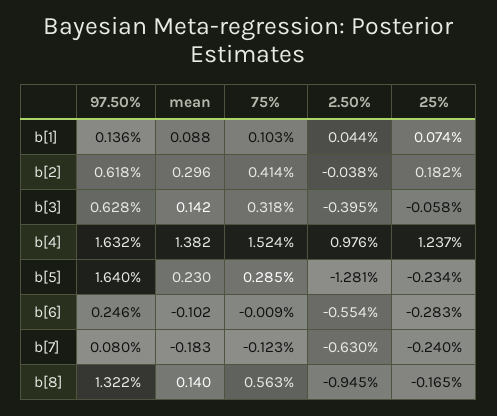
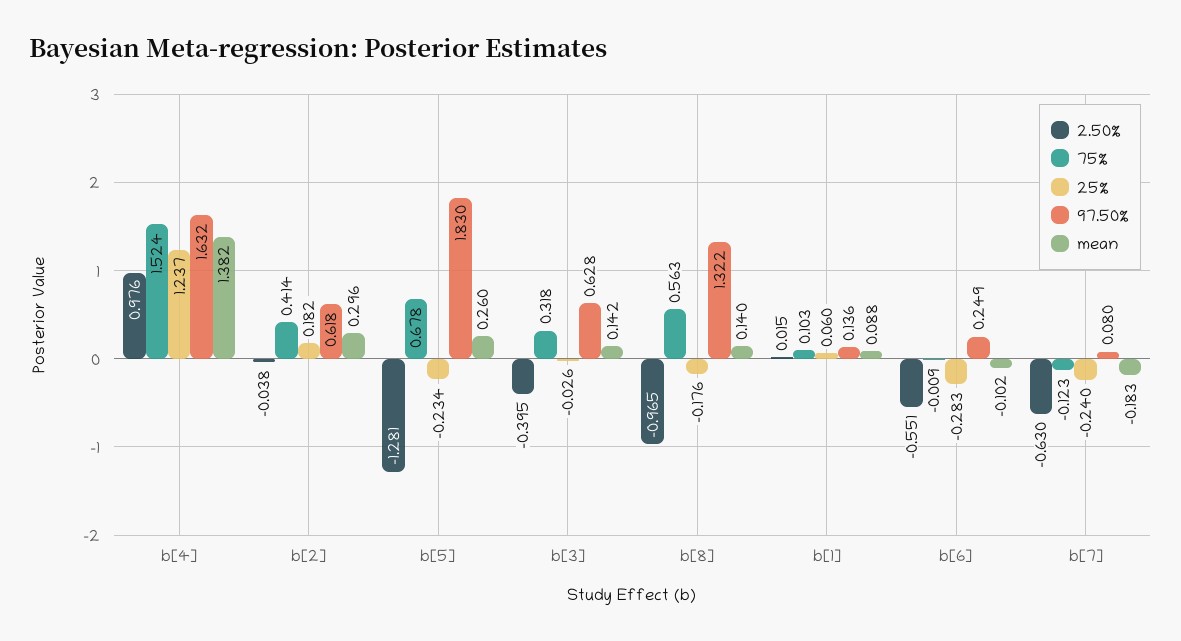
  {
    "97.50%": {
      "b[1]": 0.136,
      "b[2]": 0.618,
      "b[3]": 0.628,
      "b[4]": 1.632,
-     "b[5]": 1.64,
+     "b[5]": 1.83,
-     "b[6]": 0.246,
+     "b[6]": 0.249,
      "b[7]": 0.08,
      "b[8]": 1.322
    },
    "mean": {
      "b[1]": 0.088,
      "b[2]": 0.296,
      "b[3]": 0.142,
      "b[4]": 1.382,
-     "b[5]": 0.23,
+     "b[5]": 0.26,
      "b[6]": -0.102,
      "b[7]": -0.183,
      "b[8]": 0.14
    },
    "75%": {
      "b[1]": 0.103,
      "b[2]": 0.414,
      "b[3]": 0.318,
      "b[4]": 1.524,
-     "b[5]": 0.285,
+     "b[5]": 0.678,
      "b[6]": -0.009,
      "b[7]": -0.123,
      "b[8]": 0.563
    },
    "2.50%": {
-     "b[1]": 0.044,
+     "b[1]": 0.015,
      "b[2]": -0.038,
      "b[3]": -0.395,
      "b[4]": 0.976,
      "b[5]": -1.281,
-     "b[6]": -0.554,
+     "b[6]": -0.551,
      "b[7]": -0.63,
-     "b[8]": -0.945
+     "b[8]": -0.965
    },
    "25%": {
-     "b[1]": 0.074,
+     "b[1]": 0.06,
      "b[2]": 0.182,
-     "b[3]": -0.058,
+     "b[3]": -0.026,
      "b[4]": 1.237,
      "b[5]": -0.234,
      "b[6]": -0.283,
      "b[7]": -0.24,
-     "b[8]": -0.165
+     "b[8]": -0.176
    }
  }

